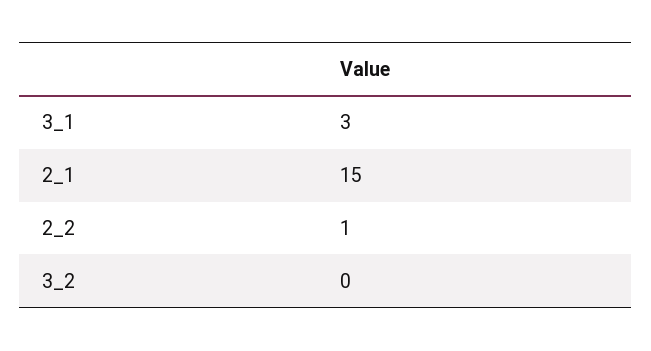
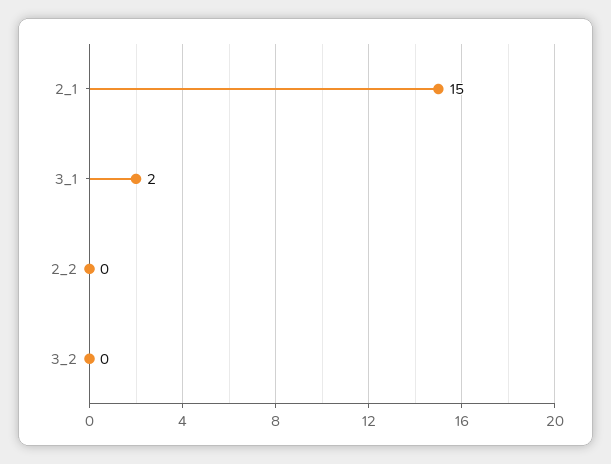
  {
-   "3_1": 3,
+   "3_1": 2,
    "2_1": 15,
-   "2_2": 1,
+   "2_2": 0,
    "3_2": 0
  }

